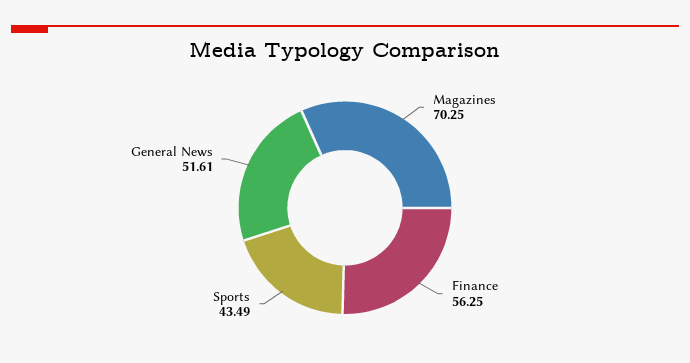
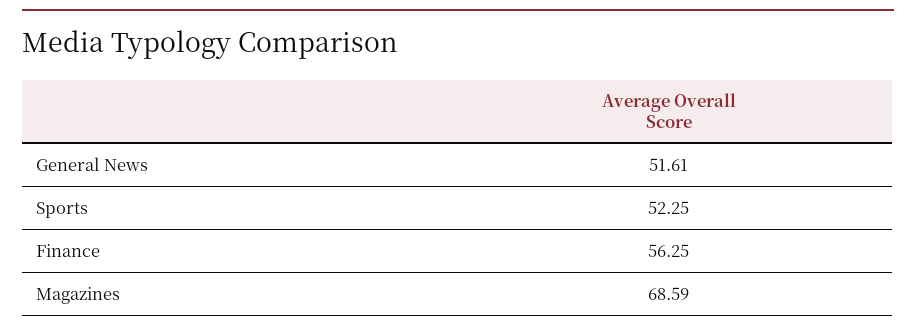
  {
-   "Magazines": 70.25,
+   "Magazines": 68.59,
    "Finance": 56.25,
-   "Sports": 43.49,
+   "Sports": 52.25,
    "General News": 51.61
  }

